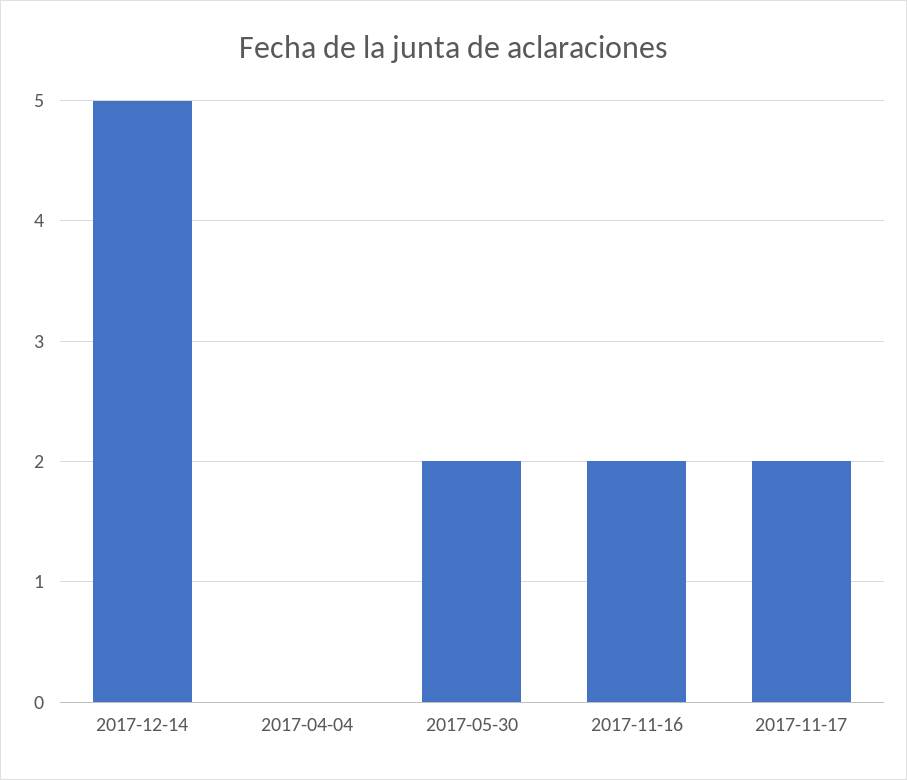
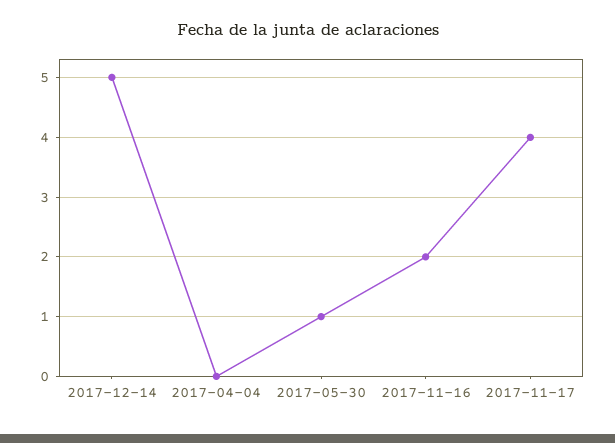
  {
    "2017-12-14": 5,
    "2017-04-04": 0,
-   "2017-05-30": 2,
+   "2017-05-30": 1,
    "2017-11-16": 2,
-   "2017-11-17": 2
+   "2017-11-17": 4
  }

